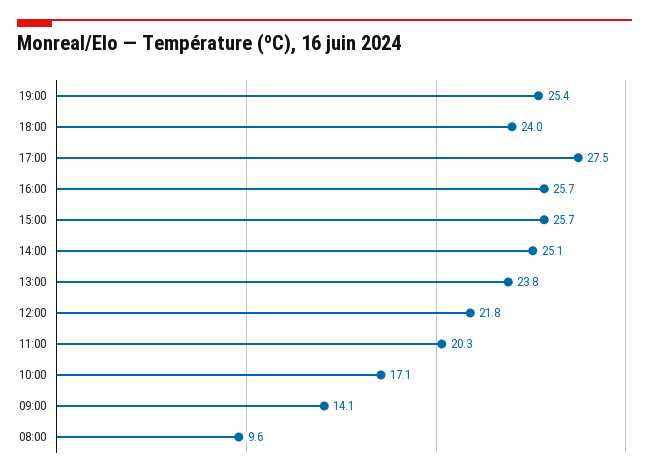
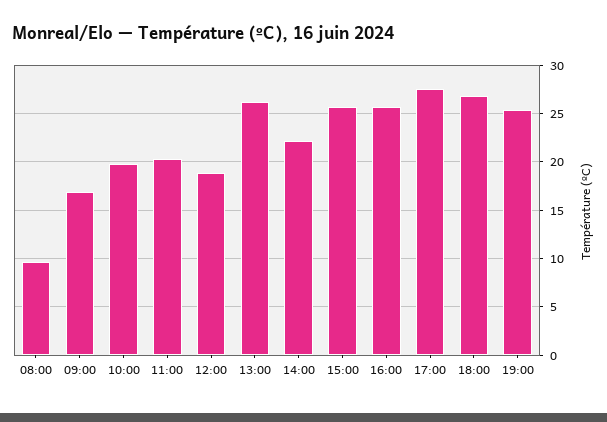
  {
    "19:00": 25.4,
-   "18:00": 24,
+   "18:00": 27,
    "17:00": 27.5,
    "16:00": 25.7,
    "15:00": 25.7,
-   "14:00": 25.1,
+   "14:00": 22,
-   "13:00": 23.8,
+   "13:00": 26,
-   "12:00": 21.8,
+   "12:00": 19,
    "11:00": 20.3,
-   "10:00": 17.1,
+   "10:00": 20,
-   "09:00": 14.1,
+   "09:00": 17,
    "08:00": 9.6
  }

